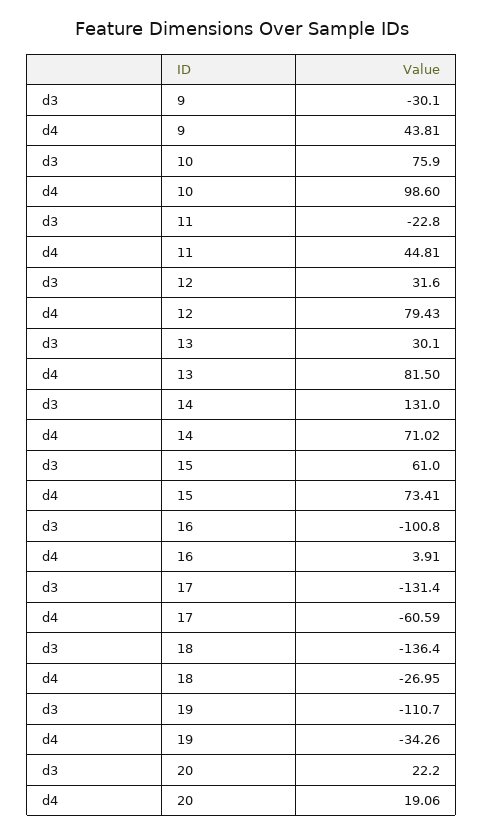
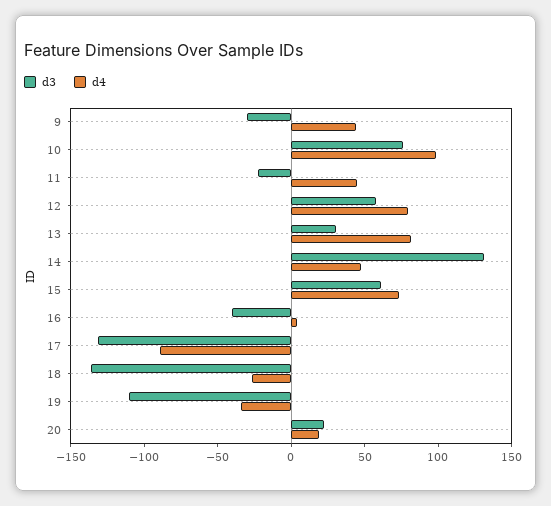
  {
    "d3": {
      "9": -30.1,
      "10": 75.9,
      "11": -22.8,
-     "12": 31.6,
+     "12": 60,
      "13": 30.1,
      "14": 131,
      "15": 61,
-     "16": -100.8,
+     "16": -40,
      "17": -131.4,
      "18": -136.4,
      "19": -110.7,
      "20": 22.2
    },
    "d4": {
      "9": 43.81,
      "10": 98.6,
      "11": 44.81,
      "12": 79.43,
      "13": 81.5,
-     "14": 71.02,
+     "14": 50,
      "15": 73.41,
      "16": 3.91,
-     "17": -60.59,
+     "17": -90,
      "18": -26.95,
      "19": -34.26,
      "20": 19.06
    }
  }

